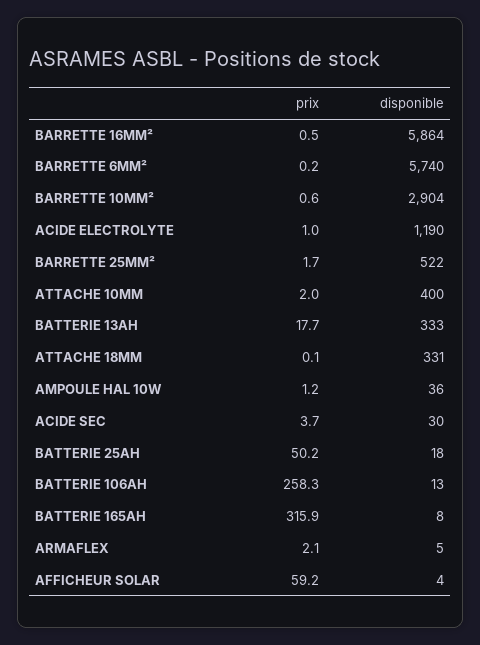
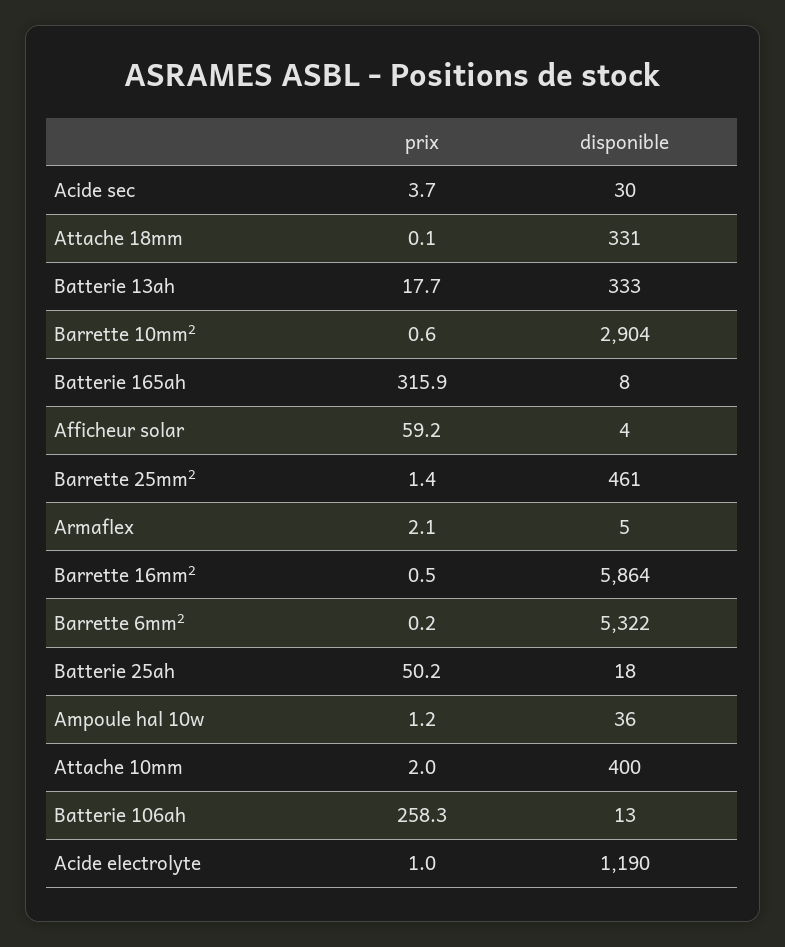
  {
    "prix": {
      "BARRETTE 16MM²": 0.5,
      "BARRETTE 6MM²": 0.2,
      "BARRETTE 10MM²": 0.6,
      "ACIDE ELECTROLYTE": 1,
-     "BARRETTE 25MM²": 1.7,
+     "BARRETTE 25MM²": 1.4,
      "ATTACHE 10MM": 2,
      "BATTERIE 13AH": 17.7,
      "ATTACHE 18MM": 0.1,
      "AMPOULE HAL 10W": 1.2,
      "ACIDE SEC": 3.7,
      "BATTERIE 25AH": 50.2,
      "BATTERIE 106AH": 258.3,
      "BATTERIE 165AH": 315.9,
      "ARMAFLEX": 2.1,
      "AFFICHEUR SOLAR": 59.2
    },
    "disponible": {
      "BARRETTE 16MM²": 5864,
-     "BARRETTE 6MM²": 5740,
+     "BARRETTE 6MM²": 5322,
      "BARRETTE 10MM²": 2904,
      "ACIDE ELECTROLYTE": 1190,
-     "BARRETTE 25MM²": 522,
+     "BARRETTE 25MM²": 461,
      "ATTACHE 10MM": 400,
      "BATTERIE 13AH": 333,
      "ATTACHE 18MM": 331,
      "AMPOULE HAL 10W": 36,
      "ACIDE SEC": 30,
      "BATTERIE 25AH": 18,
      "BATTERIE 106AH": 13,
      "BATTERIE 165AH": 8,
      "ARMAFLEX": 5,
      "AFFICHEUR SOLAR": 4
    }
  }

